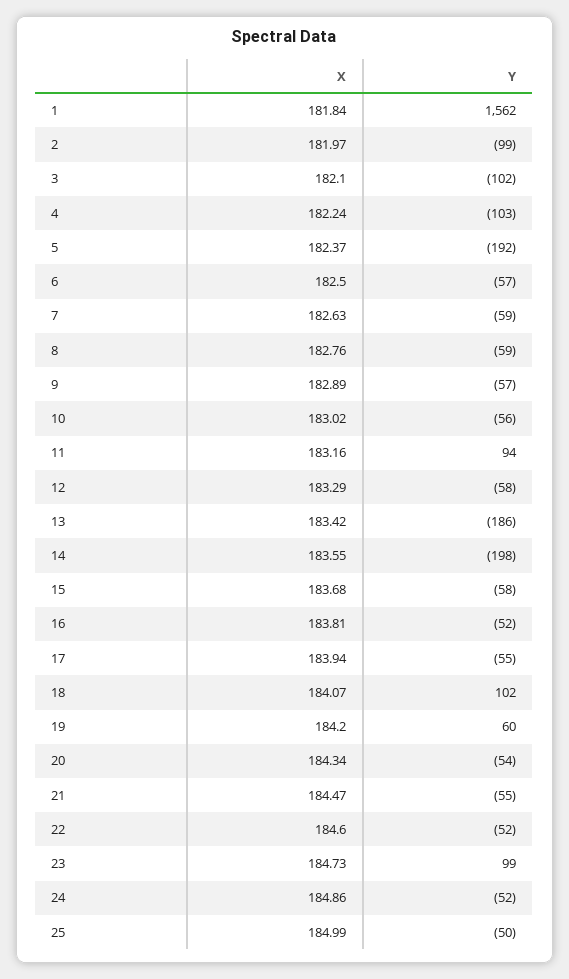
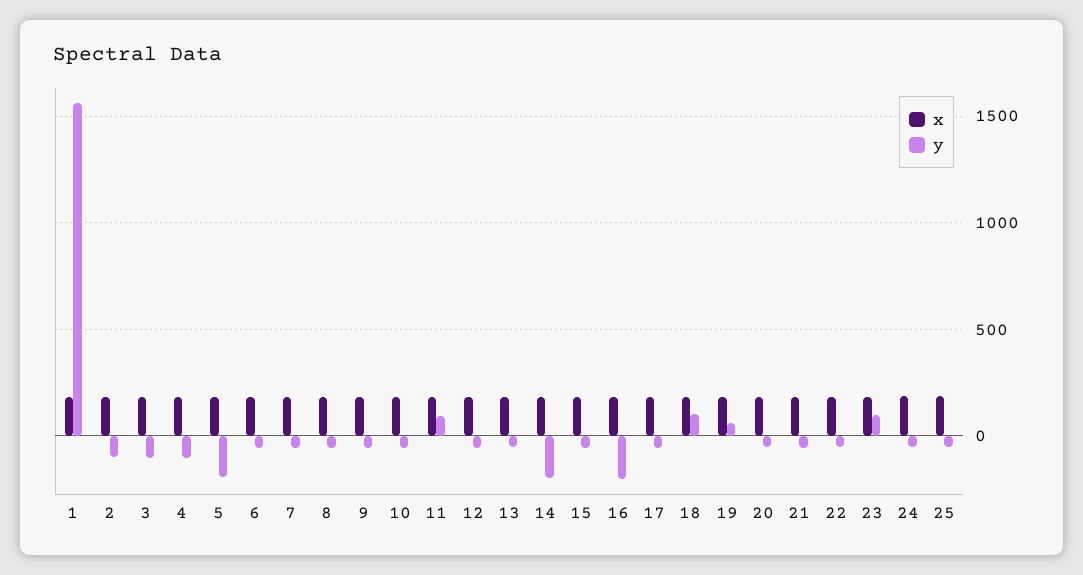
  {
    "X": {
      "1": 181.84,
      "2": 181.97,
      "3": 182.1,
      "4": 182.24,
      "5": 182.37,
      "6": 182.5,
      "7": 182.63,
      "8": 182.76,
      "9": 182.89,
      "10": 183.02,
      "11": 183.16,
      "12": 183.29,
      "13": 183.42,
      "14": 183.55,
      "15": 183.68,
      "16": 183.81,
      "17": 183.94,
      "18": 184.07,
      "19": 184.2,
      "20": 184.34,
      "21": 184.47,
      "22": 184.6,
      "23": 184.73,
      "24": 184.86,
      "25": 184.99
    },
    "Y": {
      "1": 1562,
      "2": -99,
      "3": -102,
      "4": -103,
      "5": -192,
      "6": -57,
      "7": -59,
      "8": -59,
      "9": -57,
      "10": -56,
      "11": 94,
      "12": -58,
-     "13": -186,
+     "13": -50,
      "14": -198,
      "15": -58,
-     "16": -52,
+     "16": -200,
      "17": -55,
      "18": 102,
      "19": 60,
      "20": -54,
      "21": -55,
      "22": -52,
      "23": 99,
      "24": -52,
      "25": -50
    }
  }

